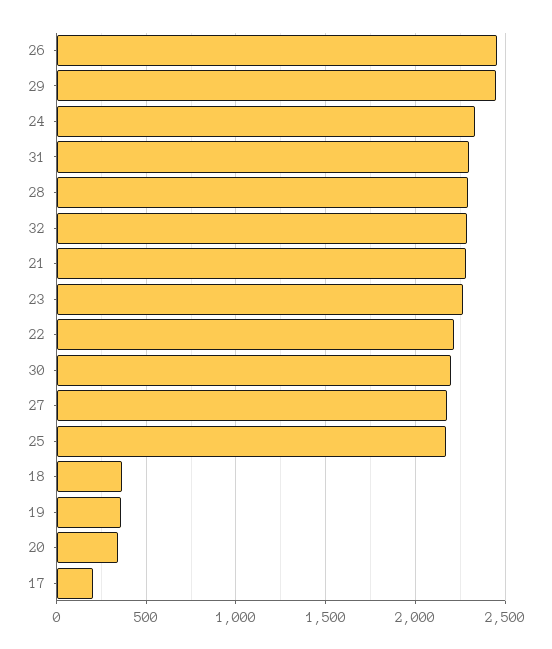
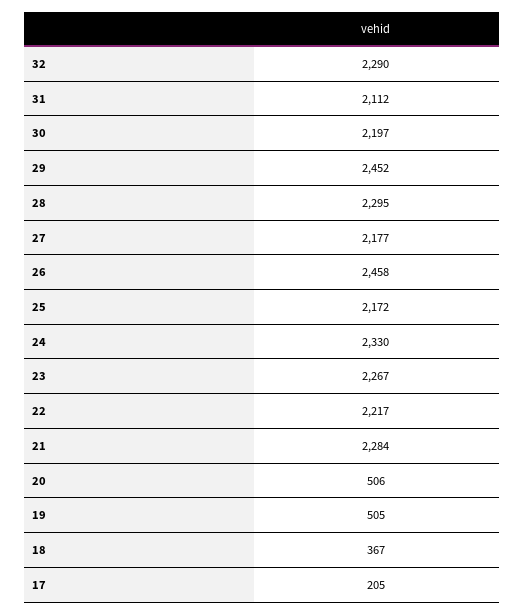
  {
    "26": 2458,
    "29": 2452,
    "24": 2330,
-   "31": 2300,
+   "31": 2112,
    "28": 2295,
    "32": 2290,
    "21": 2284,
    "23": 2267,
    "22": 2217,
    "30": 2197,
    "27": 2177,
    "25": 2172,
    "18": 367,
-   "19": 350,
+   "19": 505,
-   "20": 350,
+   "20": 506,
    "17": 205
  }

